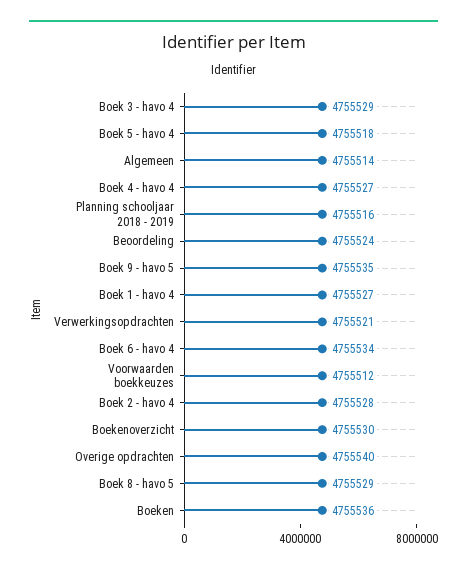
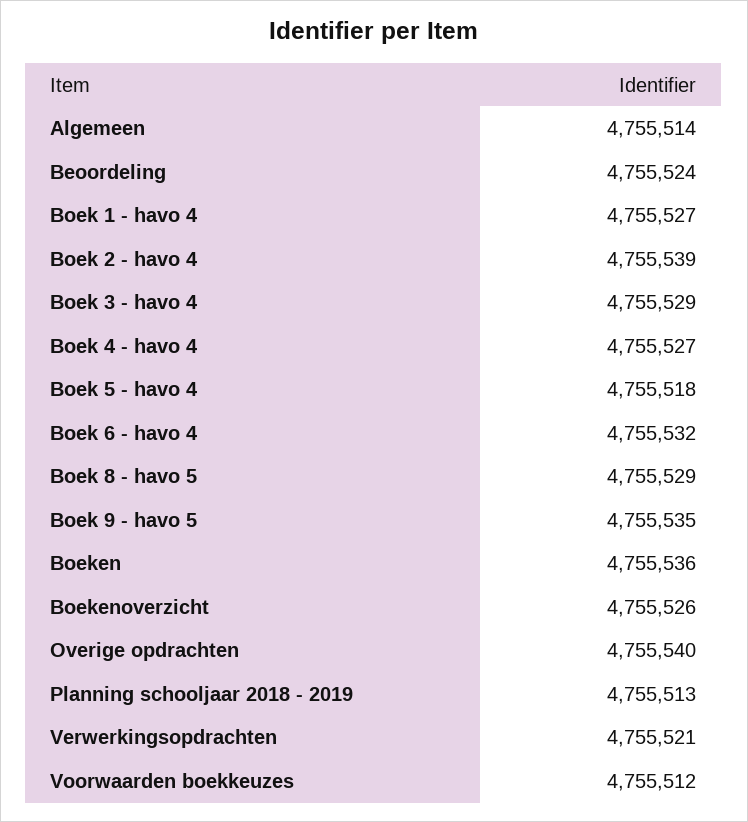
  {
    "Boek 3 - havo 4": 4755529,
    "Boek 5 - havo 4": 4755518,
    "Algemeen": 4755514,
    "Boek 4 - havo 4": 4755527,
-   "Planning schooljaar 2018 - 2019": 4755516,
+   "Planning schooljaar 2018 - 2019": 4755513,
    "Beoordeling": 4755524,
    "Boek 9 - havo 5": 4755535,
    "Boek 1 - havo 4": 4755527,
    "Verwerkingsopdrachten": 4755521,
-   "Boek 6 - havo 4": 4755534,
+   "Boek 6 - havo 4": 4755532,
    "Voorwaarden boekkeuzes": 4755512,
-   "Boek 2 - havo 4": 4755528,
+   "Boek 2 - havo 4": 4755539,
-   "Boekenoverzicht": 4755530,
+   "Boekenoverzicht": 4755526,
    "Overige opdrachten": 4755540,
    "Boek 8 - havo 5": 4755529,
    "Boeken": 4755536
  }

